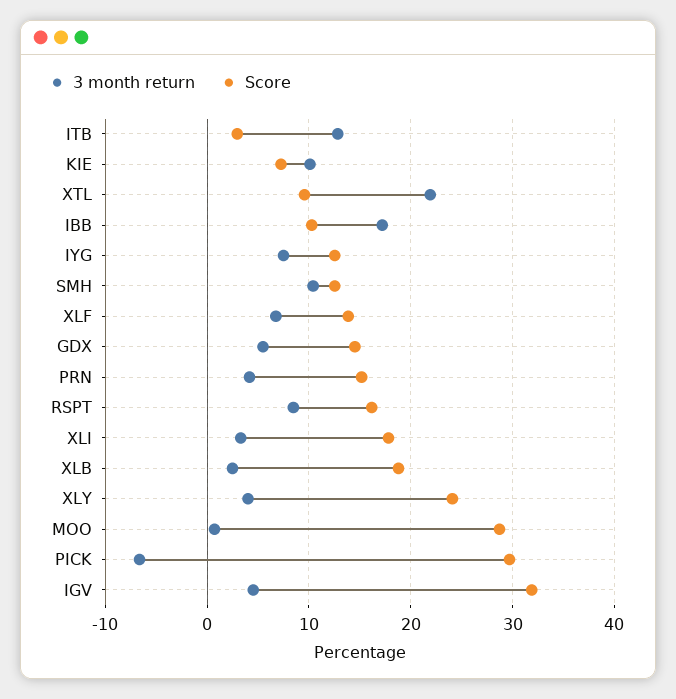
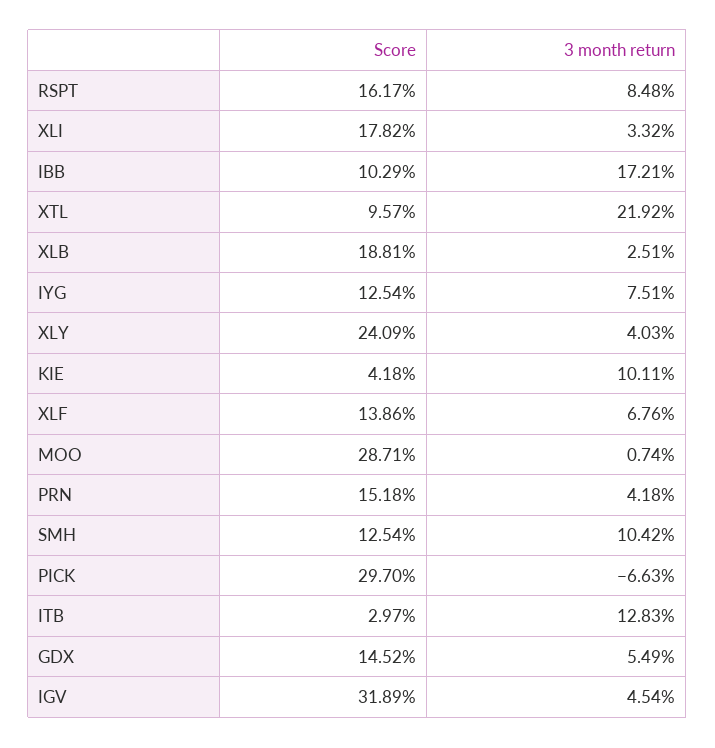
  {
    "3 month return": {
      "ITB": 12.83,
      "KIE": 10.11,
      "XTL": 21.92,
      "IBB": 17.21,
      "IYG": 7.51,
      "SMH": 10.42,
      "XLF": 6.76,
      "GDX": 5.49,
      "PRN": 4.18,
      "RSPT": 8.48,
      "XLI": 3.32,
      "XLB": 2.51,
      "XLY": 4.03,
      "MOO": 0.74,
      "PICK": -6.63,
      "IGV": 4.54
    },
    "Score": {
      "ITB": 2.97,
-     "KIE": 7,
+     "KIE": 4.18,
      "XTL": 9.57,
      "IBB": 10.29,
      "IYG": 12.54,
      "SMH": 12.54,
      "XLF": 13.86,
      "GDX": 14.52,
      "PRN": 15.18,
      "RSPT": 16.17,
      "XLI": 17.82,
      "XLB": 18.81,
      "XLY": 24.09,
      "MOO": 28.71,
      "PICK": 29.7,
      "IGV": 31.89
    }
  }

